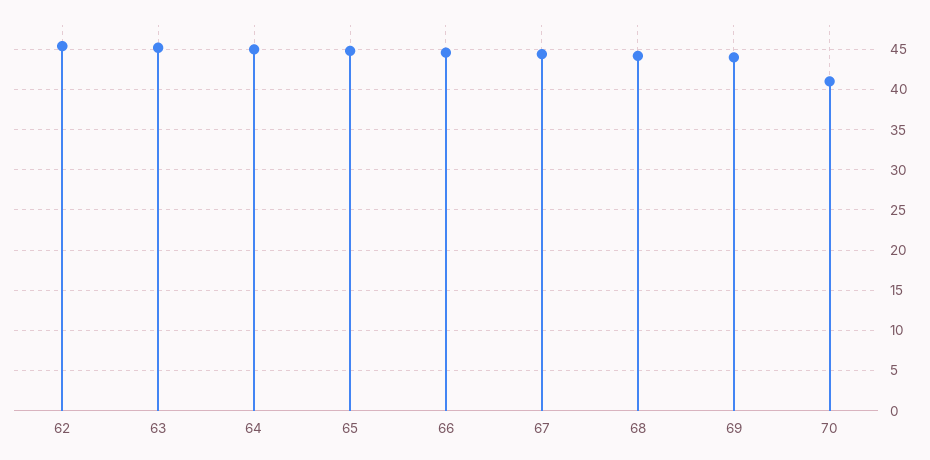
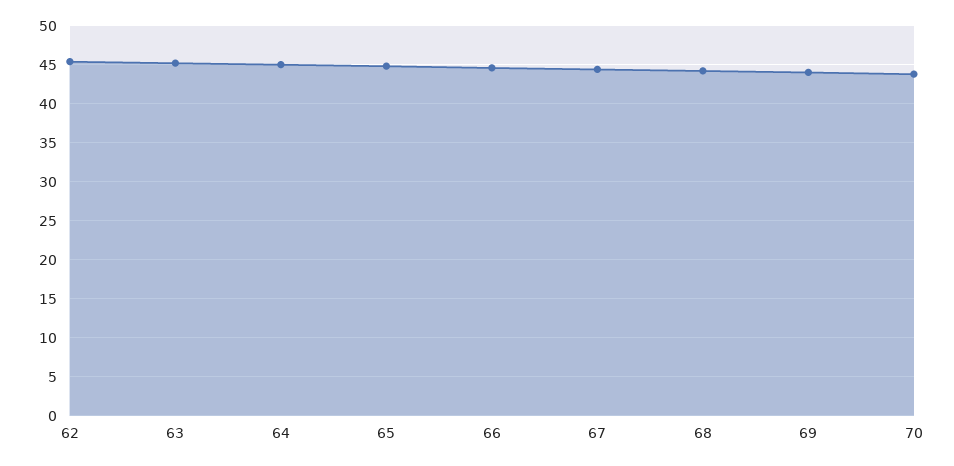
  {
    "62": 45,
    "63": 45,
    "64": 45,
    "65": 45,
    "66": 45,
    "67": 44,
    "68": 44,
    "69": 44,
-   "70": 41
+   "70": 44
  }

